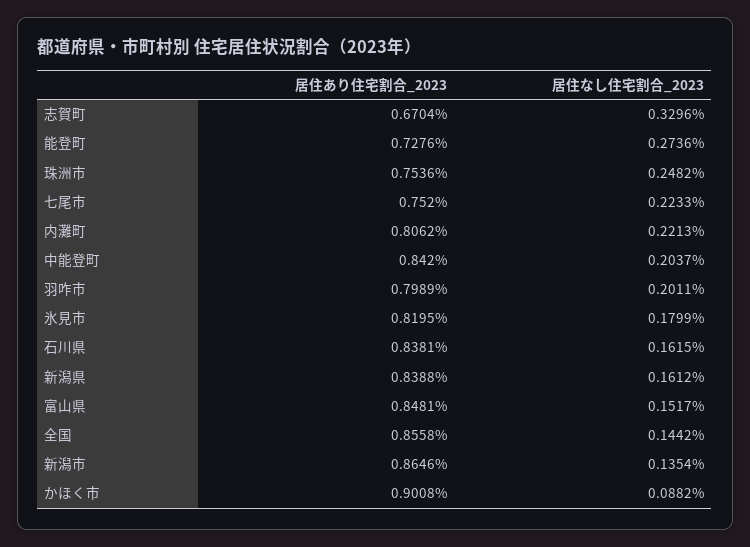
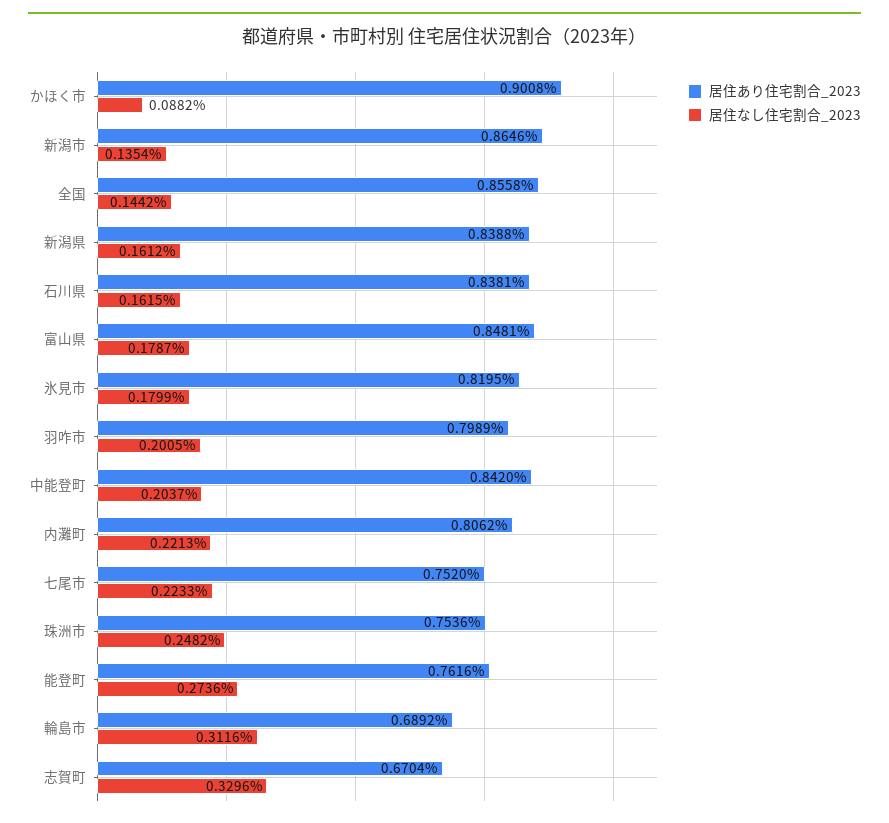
  {
    "居住あり住宅割合_2023": {
      "志賀町": 0.6704,
-     "能登町": 0.7276,
+     "能登町": 0.7616,
      "珠洲市": 0.7536,
      "七尾市": 0.752,
      "内灘町": 0.8062,
      "中能登町": 0.842,
      "羽咋市": 0.7989,
      "氷見市": 0.8195,
      "石川県": 0.8381,
      "新潟県": 0.8388,
      "富山県": 0.8481,
      "全国": 0.8558,
      "新潟市": 0.8646,
-     "かほく市": 0.9008
+     "かほく市": 0.9008,
+     "輪島市": 0.6892
    },
    "居住なし住宅割合_2023": {
      "志賀町": 0.3296,
      "能登町": 0.2736,
      "珠洲市": 0.2482,
      "七尾市": 0.2233,
      "内灘町": 0.2213,
      "中能登町": 0.2037,
-     "羽咋市": 0.2011,
+     "羽咋市": 0.2005,
      "氷見市": 0.1799,
      "石川県": 0.1615,
      "新潟県": 0.1612,
-     "富山県": 0.1517,
+     "富山県": 0.1787,
      "全国": 0.1442,
      "新潟市": 0.1354,
-     "かほく市": 0.0882
+     "かほく市": 0.0882,
+     "輪島市": 0.3116
    }
  }

